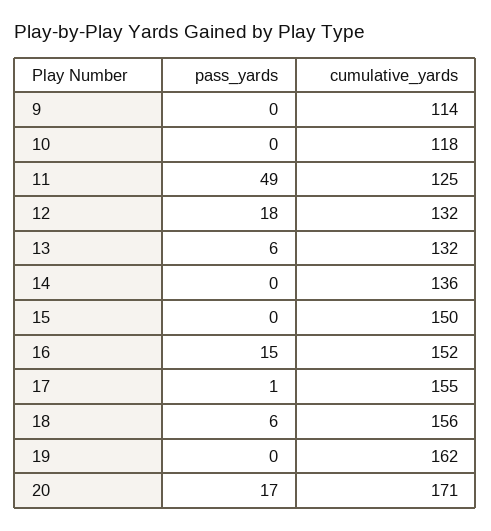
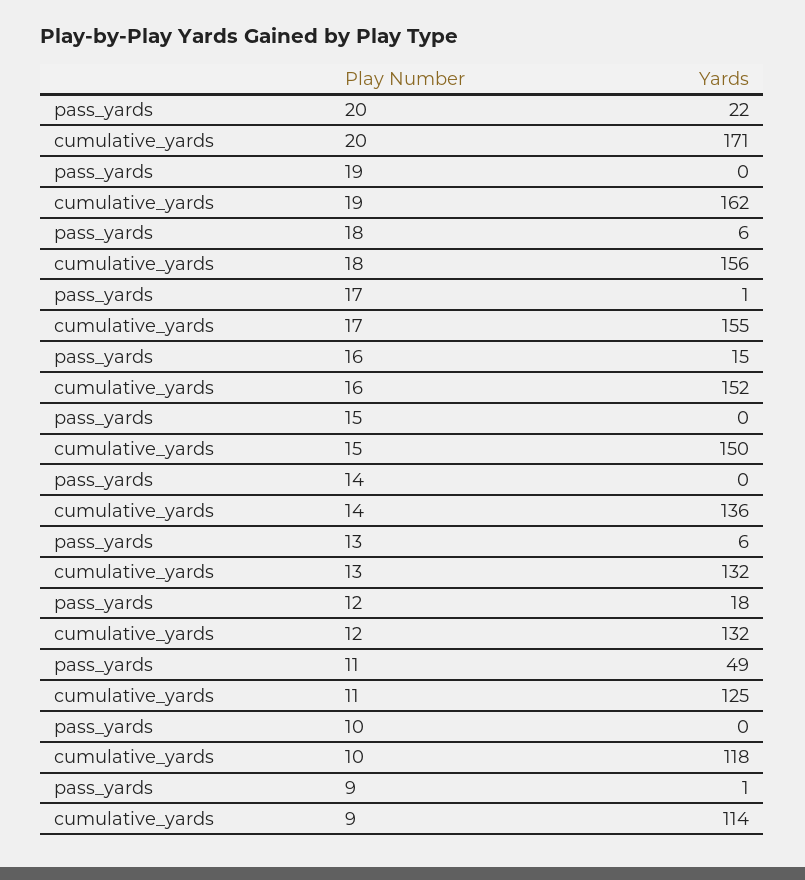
  {
    "pass_yards": {
-     "9": 0,
+     "9": 1,
      "10": 0,
      "11": 49,
      "12": 18,
      "13": 6,
      "14": 0,
      "15": 0,
      "16": 15,
      "17": 1,
      "18": 6,
      "19": 0,
-     "20": 17
+     "20": 22
    },
    "cumulative_yards": {
      "9": 114,
      "10": 118,
      "11": 125,
      "12": 132,
      "13": 132,
      "14": 136,
      "15": 150,
      "16": 152,
      "17": 155,
      "18": 156,
      "19": 162,
      "20": 171
    }
  }

